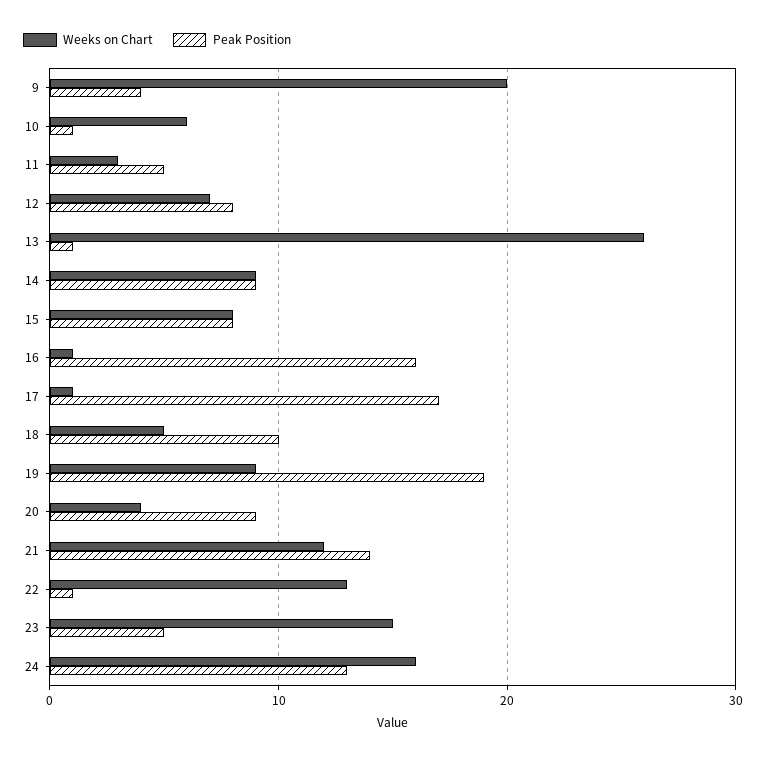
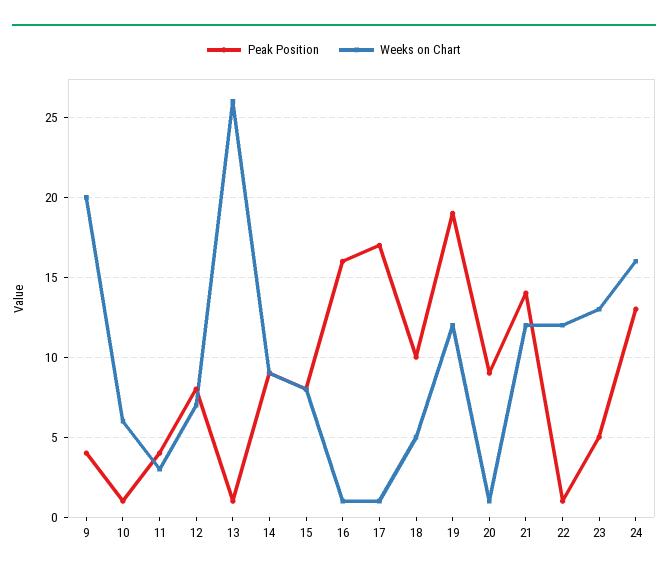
  {
    "Weeks on Chart": {
      "9": 20,
      "10": 6,
      "11": 3,
      "12": 7,
      "13": 26,
      "14": 9,
      "15": 8,
      "16": 1,
      "17": 1,
      "18": 5,
-     "19": 9,
+     "19": 12,
-     "20": 4,
+     "20": 1,
      "21": 12,
-     "22": 13,
+     "22": 12,
-     "23": 15,
+     "23": 13,
      "24": 16
    },
    "Peak Position": {
      "9": 4,
      "10": 1,
-     "11": 5,
+     "11": 4,
      "12": 8,
      "13": 1,
      "14": 9,
      "15": 8,
      "16": 16,
      "17": 17,
      "18": 10,
      "19": 19,
      "20": 9,
      "21": 14,
      "22": 1,
      "23": 5,
      "24": 13
    }
  }

